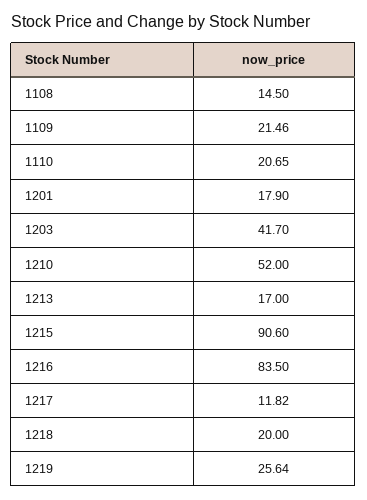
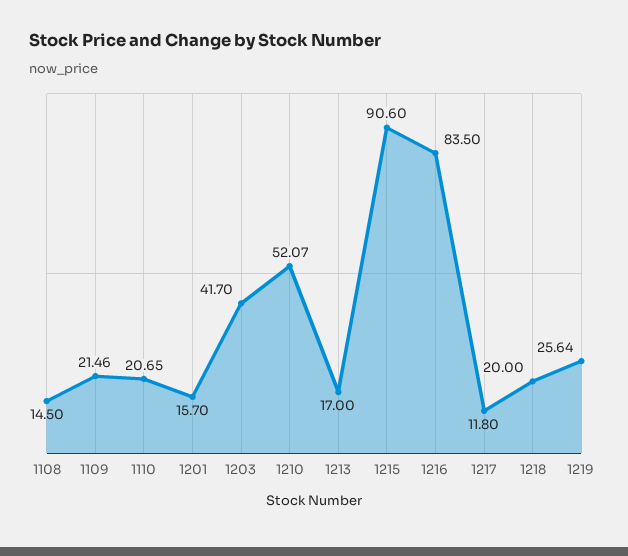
  {
    "1108": 14.5,
    "1109": 21.46,
    "1110": 20.65,
-   "1201": 17.9,
+   "1201": 15.7,
    "1203": 41.7,
-   "1210": 52,
+   "1210": 52.07,
    "1213": 17,
    "1215": 90.6,
    "1216": 83.5,
-   "1217": 11.82,
+   "1217": 11.8,
    "1218": 20,
    "1219": 25.64
  }

